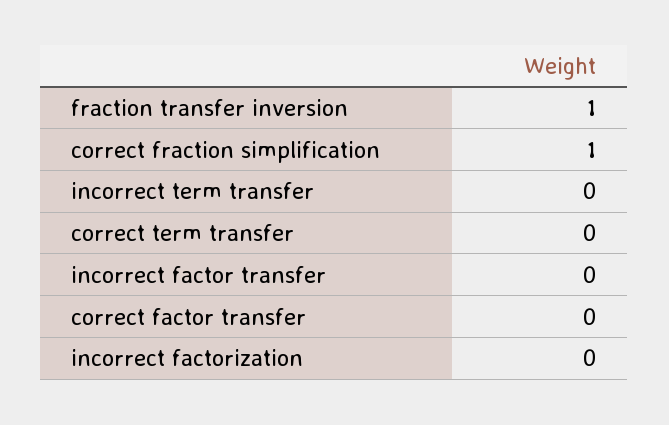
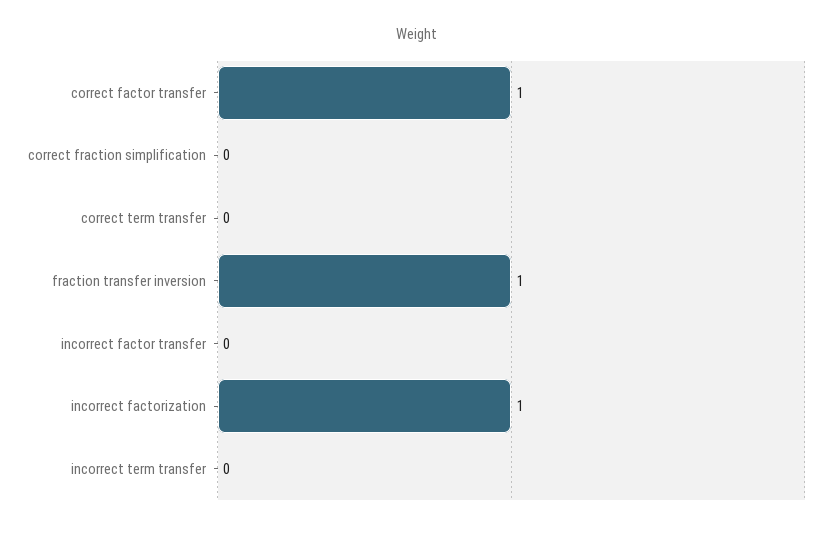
  {
    "fraction transfer inversion": 1,
-   "correct fraction simplification": 1,
+   "correct fraction simplification": 0,
    "incorrect term transfer": 0,
    "correct term transfer": 0,
    "incorrect factor transfer": 0,
-   "correct factor transfer": 0,
+   "correct factor transfer": 1,
-   "incorrect factorization": 0
+   "incorrect factorization": 1
  }

